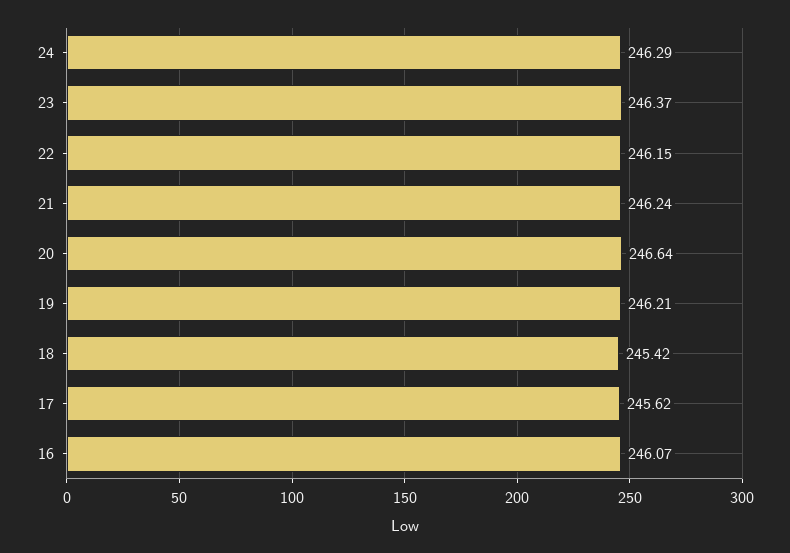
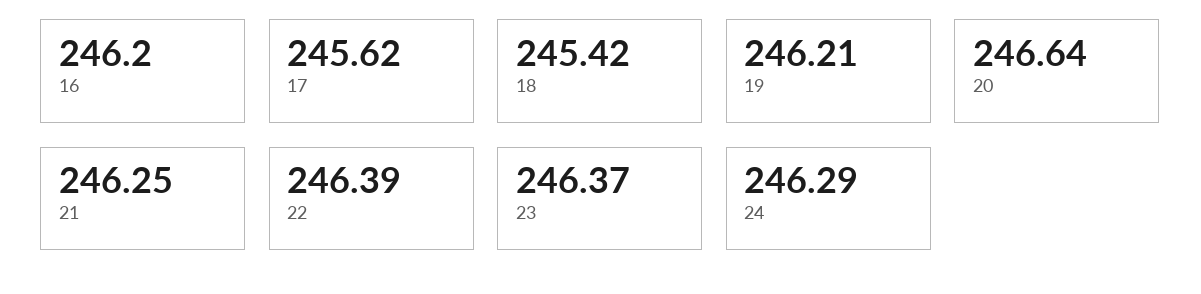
  {
    "24": 246.29,
    "23": 246.37,
-   "22": 246.15,
+   "22": 246.39,
-   "21": 246.24,
+   "21": 246.25,
    "20": 246.64,
    "19": 246.21,
    "18": 245.42,
    "17": 245.62,
-   "16": 246.07
+   "16": 246.2
  }

